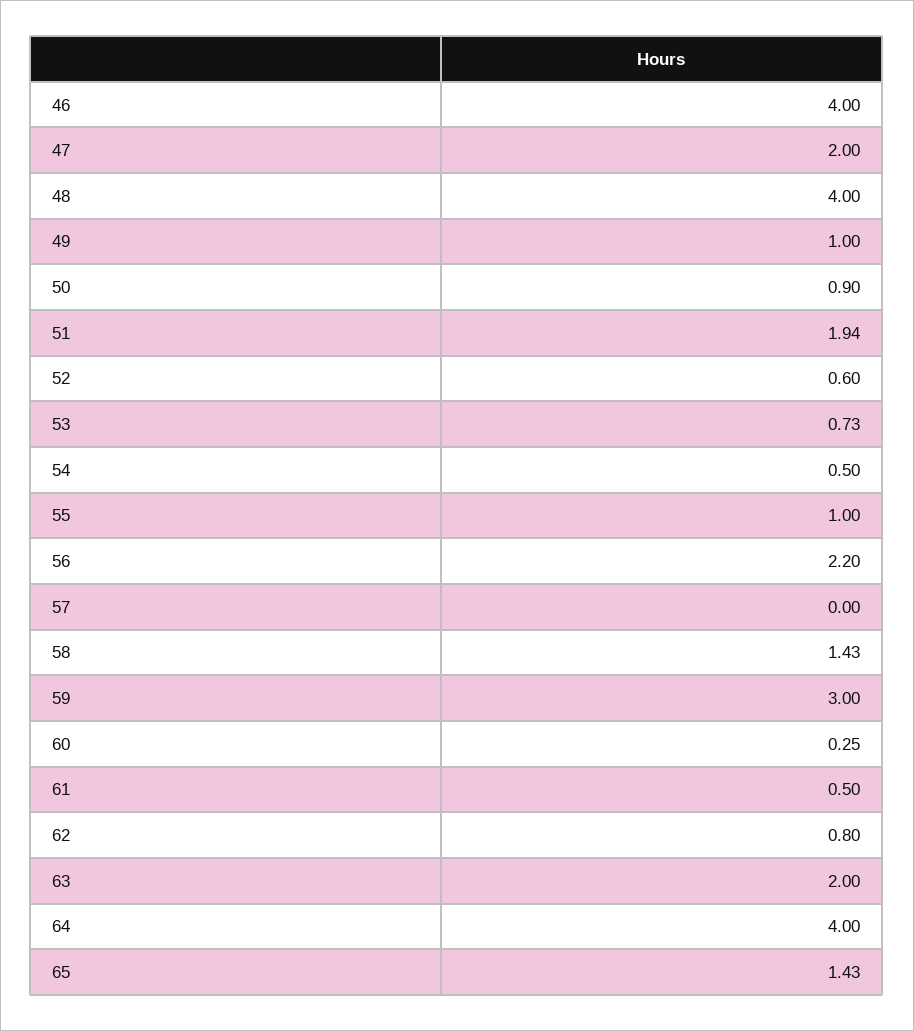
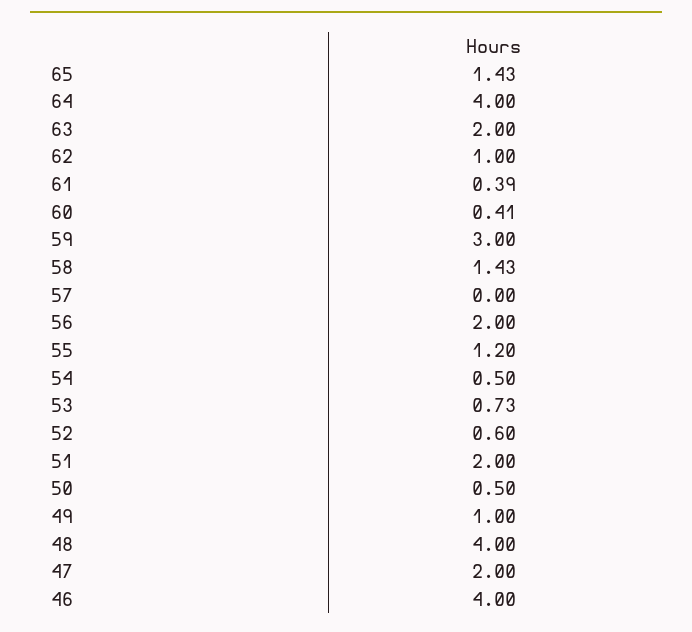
  {
    "46": 4,
    "47": 2,
    "48": 4,
    "49": 1,
-   "50": 0.9,
+   "50": 0.5,
-   "51": 1.94,
+   "51": 2,
    "52": 0.6,
    "53": 0.73,
    "54": 0.5,
-   "55": 1,
+   "55": 1.2,
-   "56": 2.2,
+   "56": 2,
    "57": 0,
    "58": 1.43,
    "59": 3,
-   "60": 0.25,
+   "60": 0.41,
-   "61": 0.5,
+   "61": 0.39,
-   "62": 0.8,
+   "62": 1,
    "63": 2,
    "64": 4,
    "65": 1.43
  }

